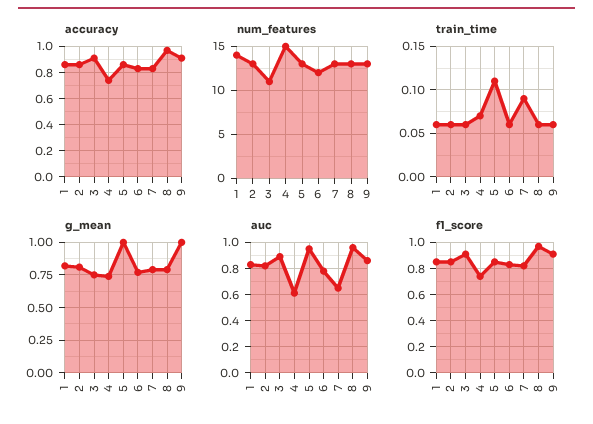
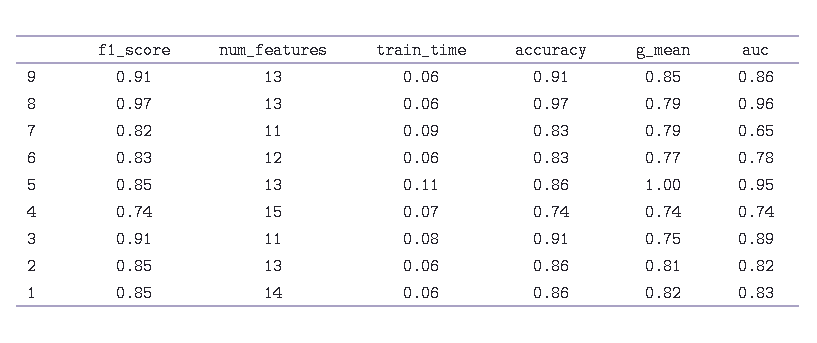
  {
    "accuracy": {
      "1": 0.86,
      "2": 0.86,
      "3": 0.91,
      "4": 0.74,
      "5": 0.86,
      "6": 0.83,
      "7": 0.83,
      "8": 0.97,
      "9": 0.91
    },
    "num_features": {
      "1": 14,
      "2": 13,
      "3": 11,
      "4": 15,
      "5": 13,
      "6": 12,
-     "7": 13,
+     "7": 11,
      "8": 13,
      "9": 13
    },
    "train_time": {
      "1": 0.06,
      "2": 0.06,
-     "3": 0.06,
+     "3": 0.08,
      "4": 0.07,
      "5": 0.11,
      "6": 0.06,
      "7": 0.09,
      "8": 0.06,
      "9": 0.06
    },
    "g_mean": {
      "1": 0.82,
      "2": 0.81,
      "3": 0.75,
      "4": 0.74,
      "5": 1,
      "6": 0.77,
      "7": 0.79,
      "8": 0.79,
-     "9": 1
+     "9": 0.85
    },
    "auc": {
      "1": 0.83,
      "2": 0.82,
      "3": 0.89,
-     "4": 0.6,
+     "4": 0.74,
      "5": 0.95,
      "6": 0.78,
      "7": 0.65,
      "8": 0.96,
      "9": 0.86
    },
    "f1_score": {
      "1": 0.85,
      "2": 0.85,
      "3": 0.91,
      "4": 0.74,
      "5": 0.85,
      "6": 0.83,
      "7": 0.82,
      "8": 0.97,
      "9": 0.91
    }
  }

